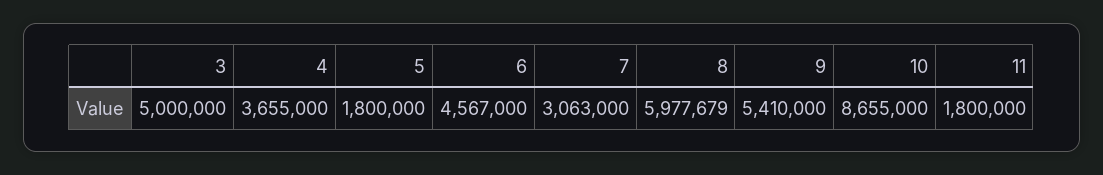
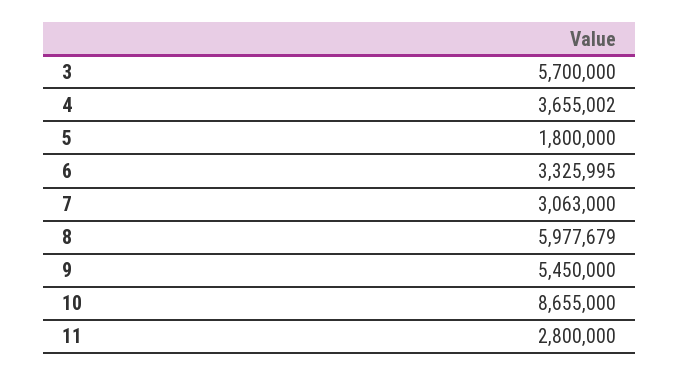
  {
-   "3": 5000000,
+   "3": 5700000,
-   "4": 3655000,
+   "4": 3655002,
    "5": 1800000,
-   "6": 4567000,
+   "6": 3325995,
    "7": 3063000,
    "8": 5977679,
-   "9": 5410000,
+   "9": 5450000,
    "10": 8655000,
-   "11": 1800000
+   "11": 2800000
  }

